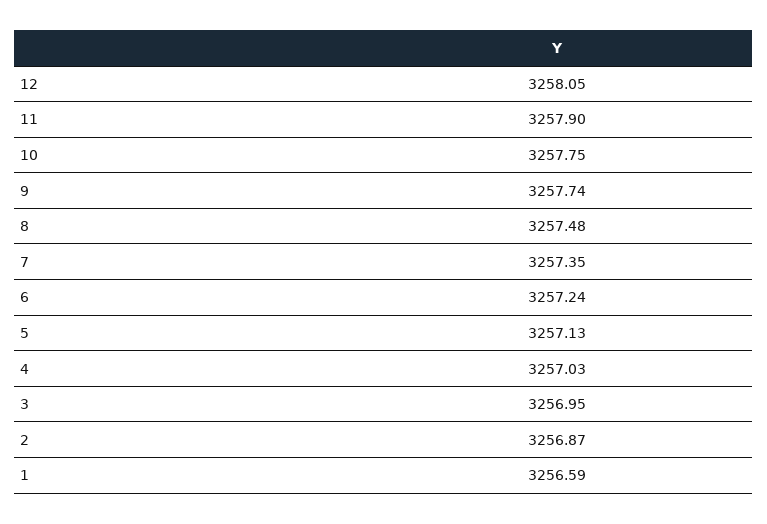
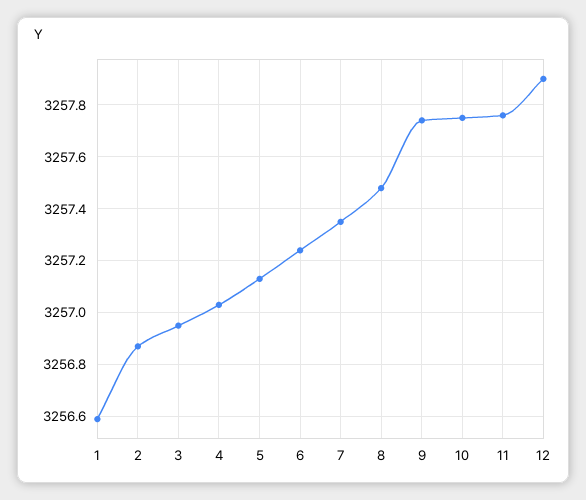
  {
-   "12": 3258.05,
+   "12": 3257.9,
-   "11": 3257.9,
+   "11": 3257.75,
    "10": 3257.75,
    "9": 3257.74,
    "8": 3257.48,
    "7": 3257.35,
    "6": 3257.24,
    "5": 3257.13,
    "4": 3257.03,
    "3": 3256.95,
    "2": 3256.87,
    "1": 3256.59
  }

